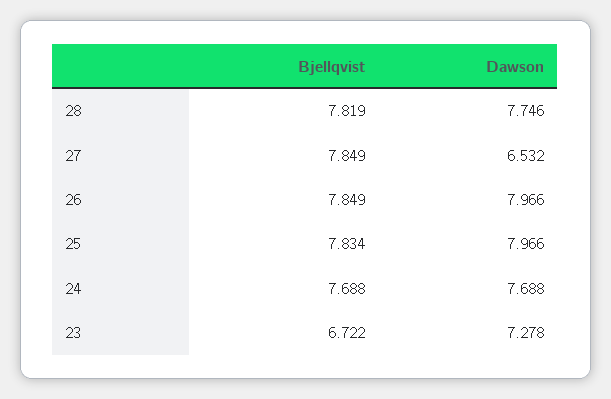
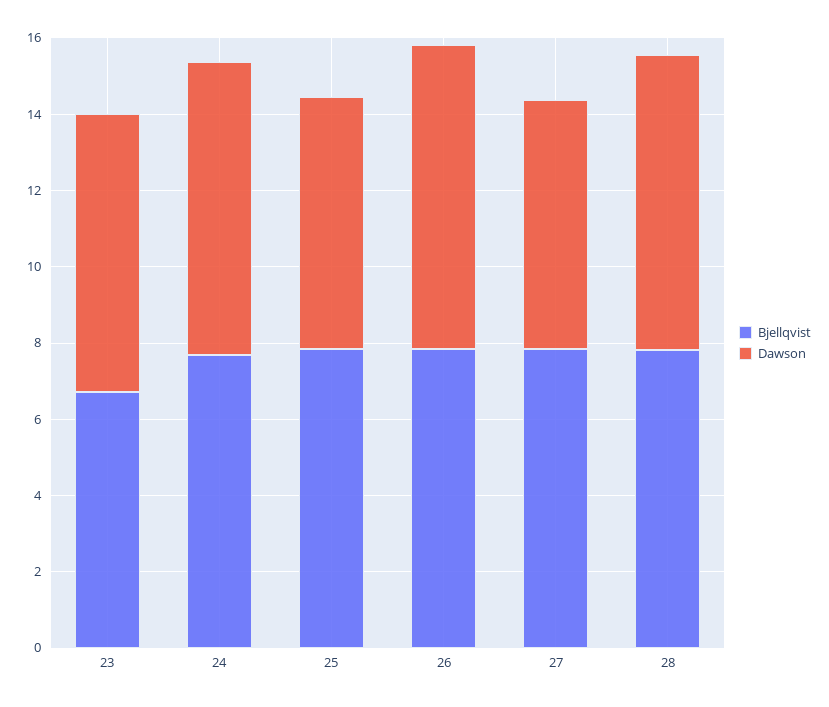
  {
    "Bjellqvist": {
      "28": 7.819,
      "27": 7.849,
      "26": 7.849,
      "25": 7.834,
      "24": 7.688,
      "23": 6.722
    },
    "Dawson": {
      "28": 7.746,
      "27": 6.532,
      "26": 7.966,
-     "25": 7.966,
+     "25": 6.5,
      "24": 7.688,
      "23": 7.278
    }
  }

